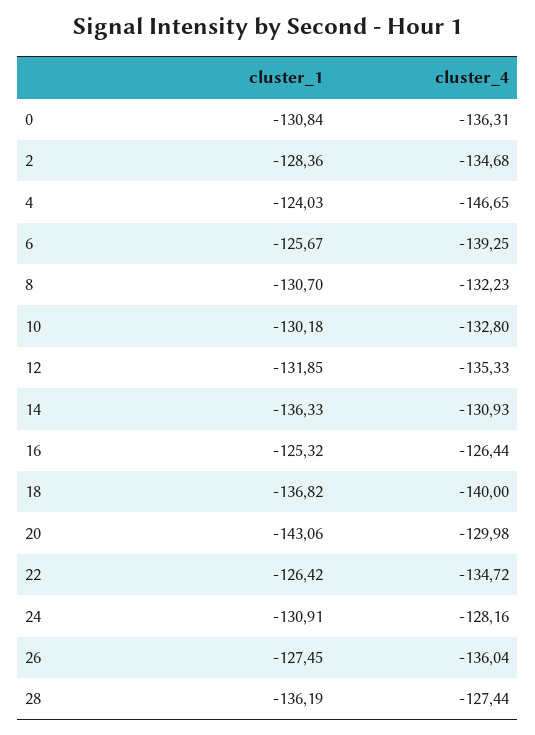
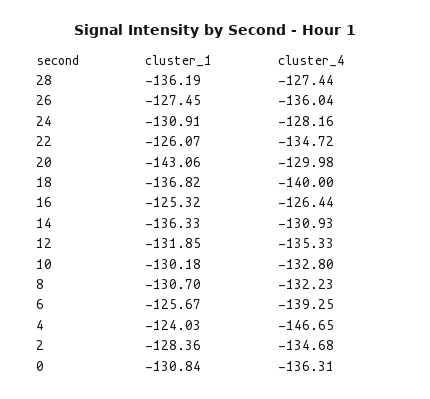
  {
    "cluster_1": {
      "0": -130.84,
      "2": -128.36,
      "4": -124.03,
      "6": -125.67,
      "8": -130.7,
      "10": -130.18,
      "12": -131.85,
      "14": -136.33,
      "16": -125.32,
      "18": -136.82,
      "20": -143.06,
-     "22": -126.42,
+     "22": -126.07,
      "24": -130.91,
      "26": -127.45,
      "28": -136.19
    },
    "cluster_4": {
      "0": -136.31,
      "2": -134.68,
      "4": -146.65,
      "6": -139.25,
      "8": -132.23,
      "10": -132.8,
      "12": -135.33,
      "14": -130.93,
      "16": -126.44,
      "18": -140,
      "20": -129.98,
      "22": -134.72,
      "24": -128.16,
      "26": -136.04,
      "28": -127.44
    }
  }

